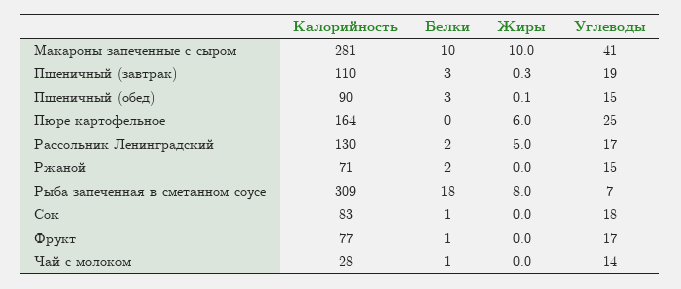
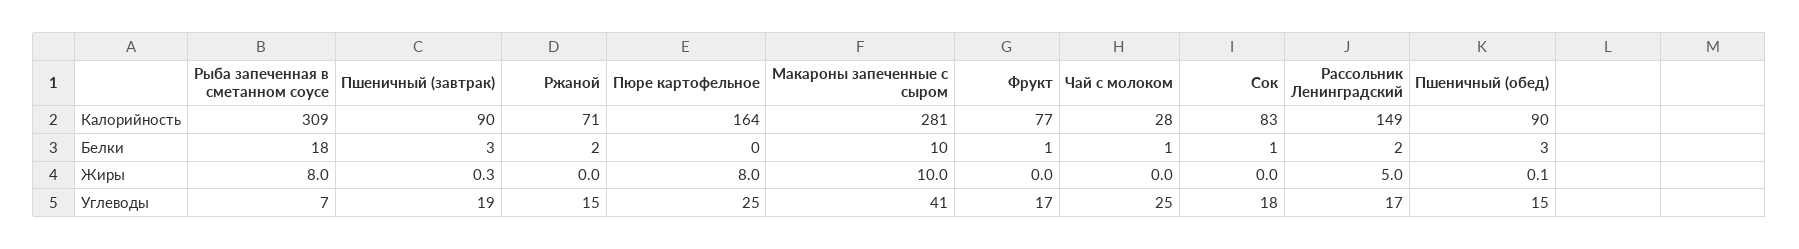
  {
    "Калорийность": {
      "Макароны запеченные с сыром": 281,
-     "Пшеничный (завтрак)": 110,
+     "Пшеничный (завтрак)": 90,
      "Пшеничный (обед)": 90,
      "Пюре картофельное": 164,
-     "Рассольник Ленинградский": 130,
+     "Рассольник Ленинградский": 149,
      "Ржаной": 71,
      "Рыба запеченная в сметанном соусе": 309,
      "Сок": 83,
      "Фрукт": 77,
      "Чай с молоком": 28
    },
    "Белки": {
      "Макароны запеченные с сыром": 10,
      "Пшеничный (завтрак)": 3,
      "Пшеничный (обед)": 3,
      "Пюре картофельное": 0,
      "Рассольник Ленинградский": 2,
      "Ржаной": 2,
      "Рыба запеченная в сметанном соусе": 18,
      "Сок": 1,
      "Фрукт": 1,
      "Чай с молоком": 1
    },
    "Жиры": {
      "Макароны запеченные с сыром": 10,
      "Пшеничный (завтрак)": 0.3,
      "Пшеничный (обед)": 0.1,
-     "Пюре картофельное": 6,
+     "Пюре картофельное": 8,
      "Рассольник Ленинградский": 5,
      "Ржаной": 0,
      "Рыба запеченная в сметанном соусе": 8,
      "Сок": 0,
      "Фрукт": 0,
      "Чай с молоком": 0
    },
    "Углеводы": {
      "Макароны запеченные с сыром": 41,
      "Пшеничный (завтрак)": 19,
      "Пшеничный (обед)": 15,
      "Пюре картофельное": 25,
      "Рассольник Ленинградский": 17,
      "Ржаной": 15,
      "Рыба запеченная в сметанном соусе": 7,
      "Сок": 18,
      "Фрукт": 17,
-     "Чай с молоком": 14
+     "Чай с молоком": 25
    }
  }

